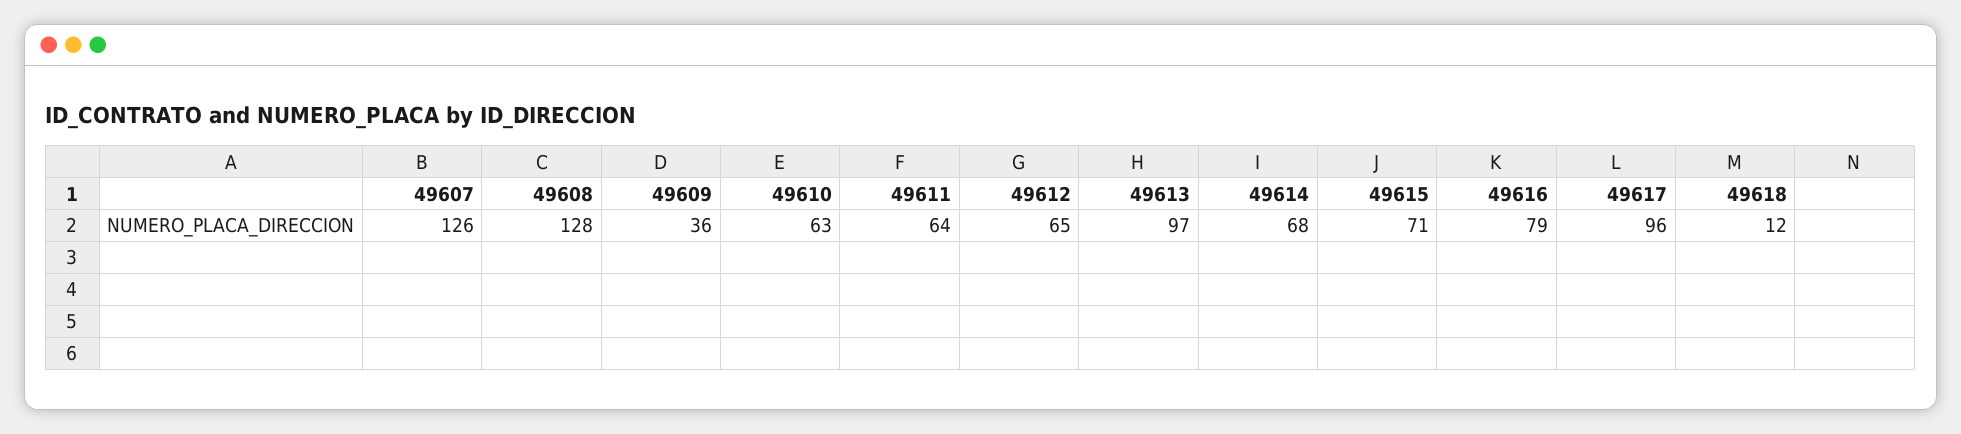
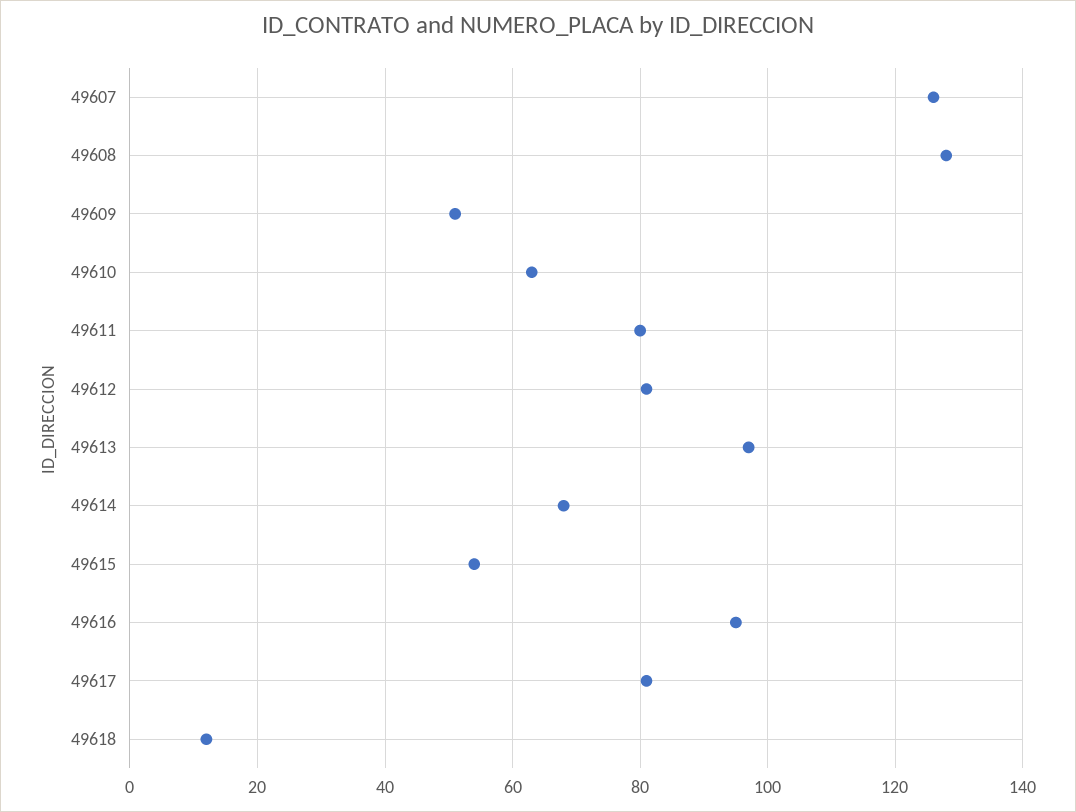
  {
    "49607": 126,
    "49608": 128,
-   "49609": 36,
+   "49609": 50,
    "49610": 63,
-   "49611": 64,
+   "49611": 80,
-   "49612": 65,
+   "49612": 80,
    "49613": 97,
    "49614": 68,
-   "49615": 71,
+   "49615": 55,
-   "49616": 79,
+   "49616": 95,
-   "49617": 96,
+   "49617": 80,
    "49618": 12
  }

